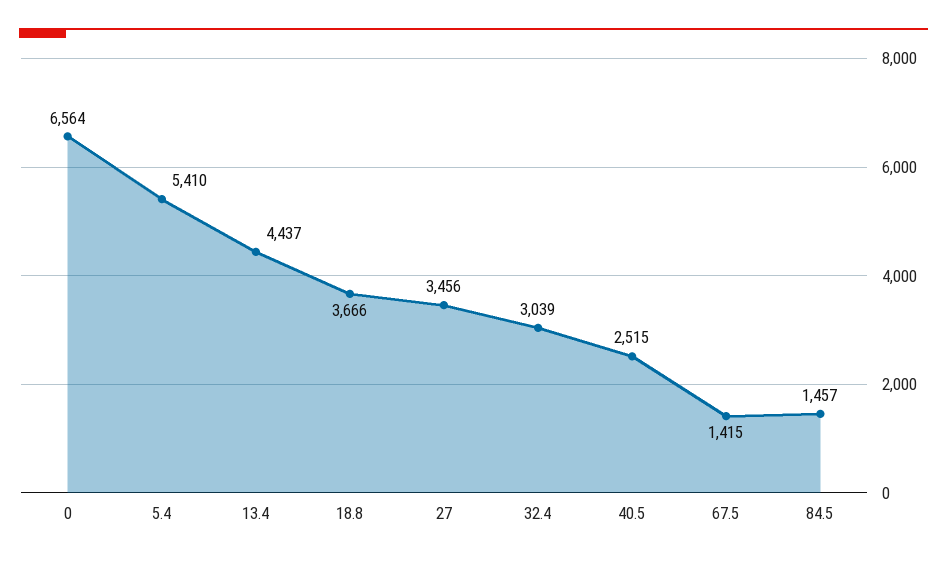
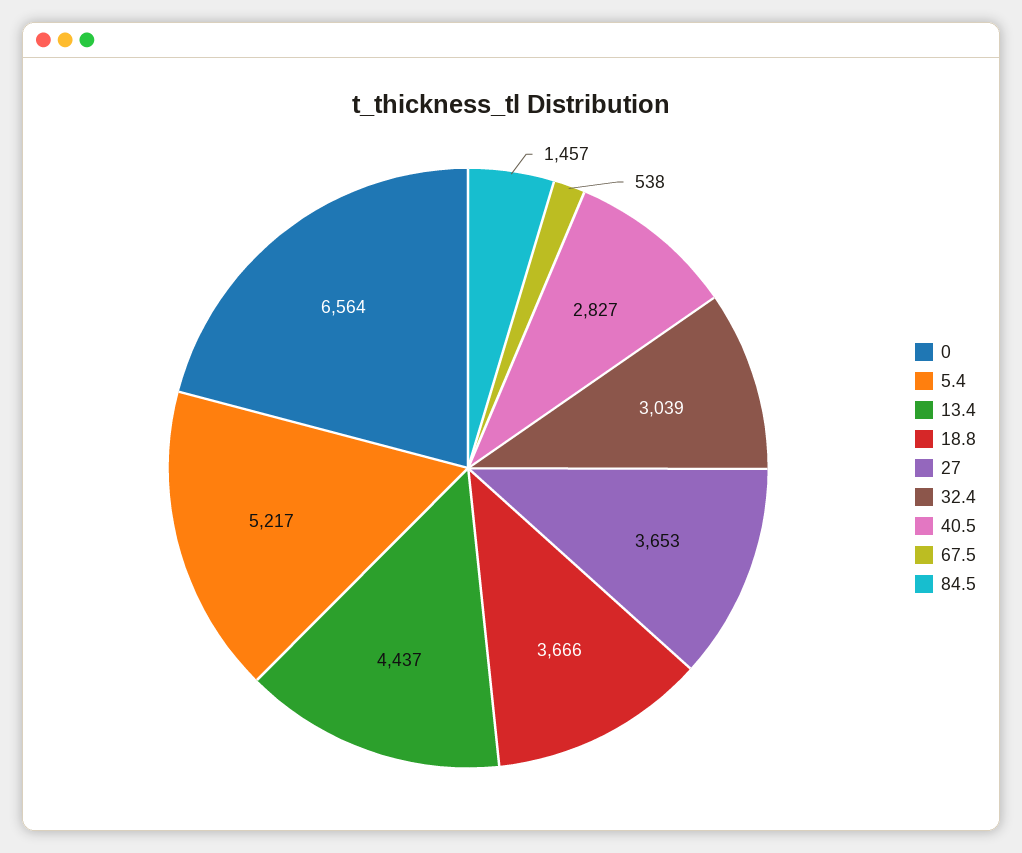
  {
    "0": 6564,
-   "5.4": 5410,
+   "5.4": 5217,
    "13.4": 4437,
    "18.8": 3666,
-   "27": 3456,
+   "27": 3653,
    "32.4": 3039,
-   "40.5": 2515,
+   "40.5": 2827,
-   "67.5": 1415,
+   "67.5": 538,
    "84.5": 1457
  }

